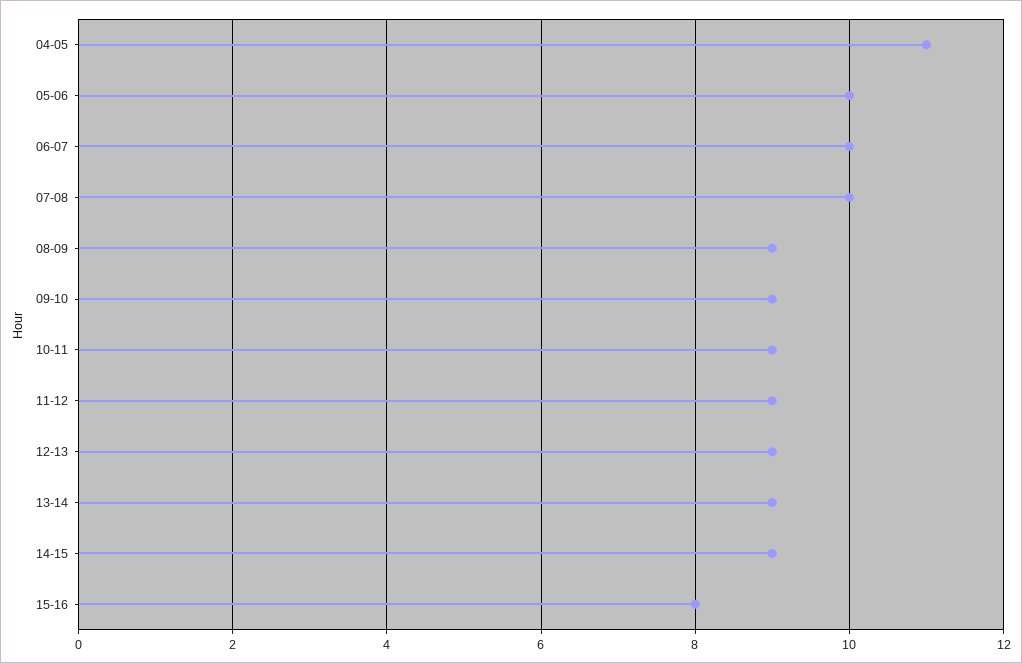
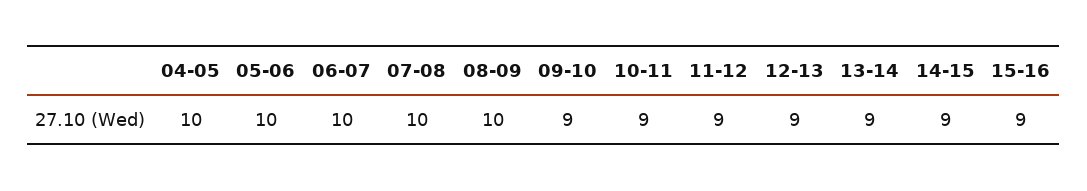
  {
-   "04-05": 11,
+   "04-05": 10,
    "05-06": 10,
    "06-07": 10,
    "07-08": 10,
-   "08-09": 9,
+   "08-09": 10,
    "09-10": 9,
    "10-11": 9,
    "11-12": 9,
    "12-13": 9,
    "13-14": 9,
    "14-15": 9,
-   "15-16": 8
+   "15-16": 9
  }

